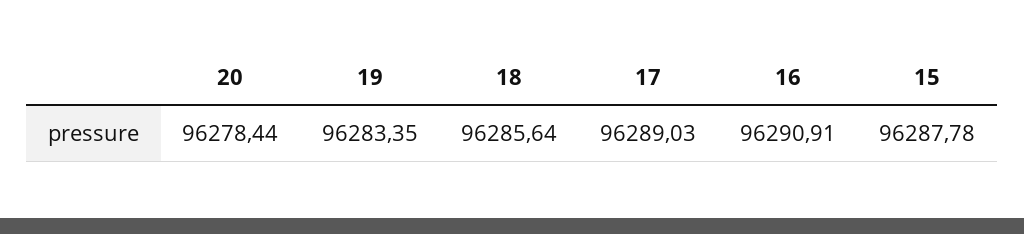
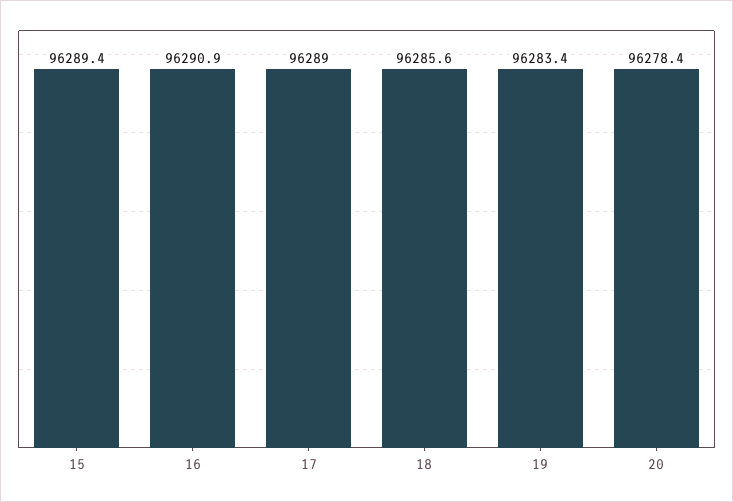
  {
    "20": 96278.44,
    "19": 96283.35,
    "18": 96285.64,
    "17": 96289.03,
    "16": 96290.91,
-   "15": 96287.78
+   "15": 96289.4
  }

